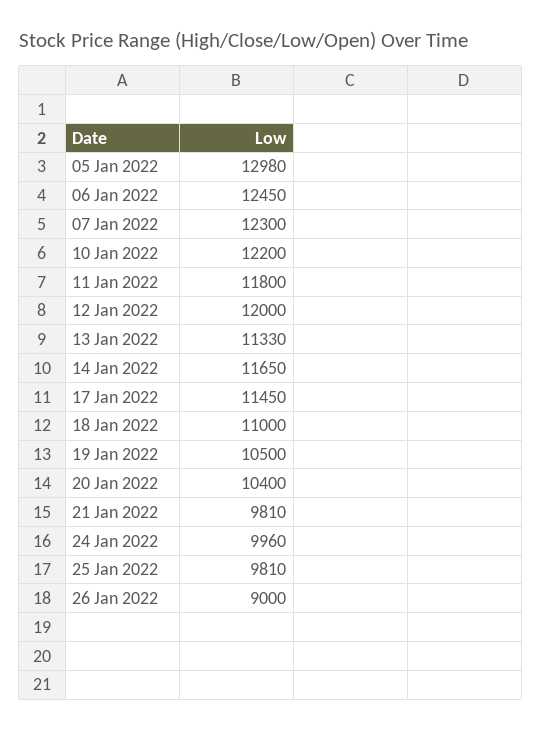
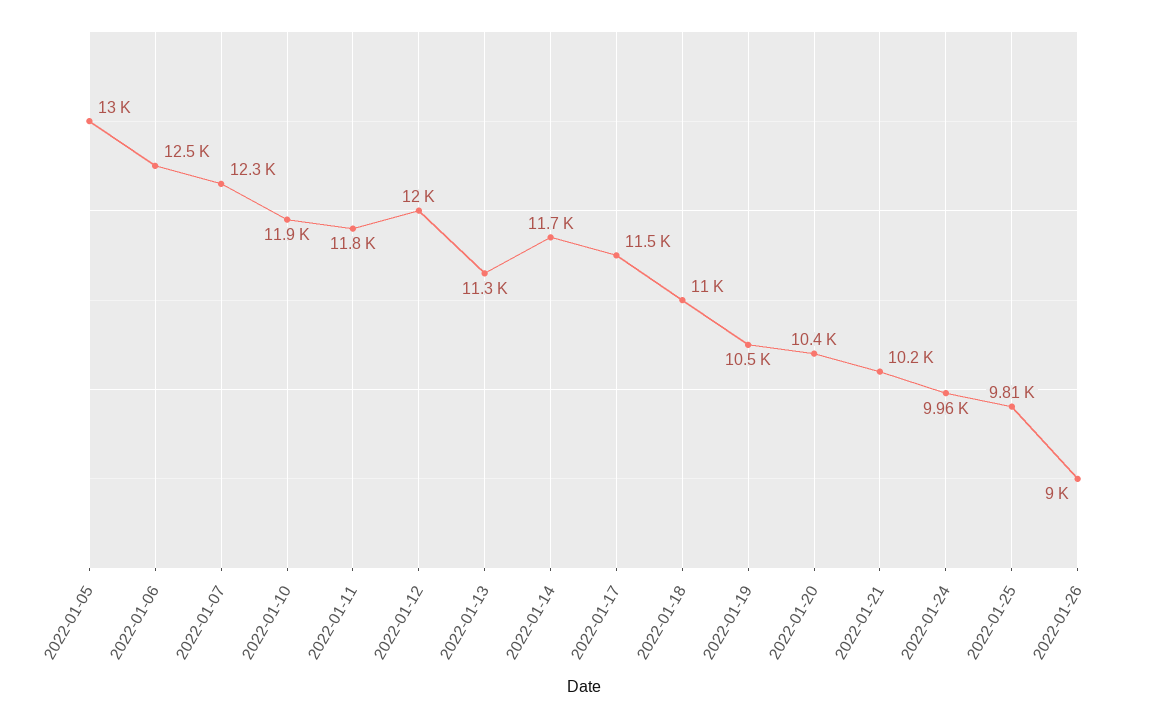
  {
    "05 Jan 2022": 12980,
    "06 Jan 2022": 12450,
    "07 Jan 2022": 12300,
-   "10 Jan 2022": 12200,
+   "10 Jan 2022": 11900,
    "11 Jan 2022": 11800,
    "12 Jan 2022": 12000,
    "13 Jan 2022": 11330,
    "14 Jan 2022": 11650,
    "17 Jan 2022": 11450,
    "18 Jan 2022": 11000,
    "19 Jan 2022": 10500,
    "20 Jan 2022": 10400,
-   "21 Jan 2022": 9810,
+   "21 Jan 2022": 10200,
    "24 Jan 2022": 9960,
    "25 Jan 2022": 9810,
    "26 Jan 2022": 9000
  }

